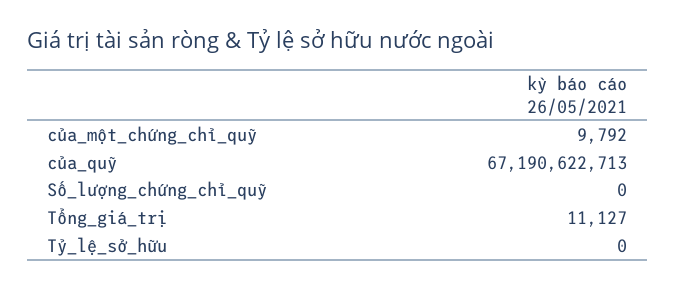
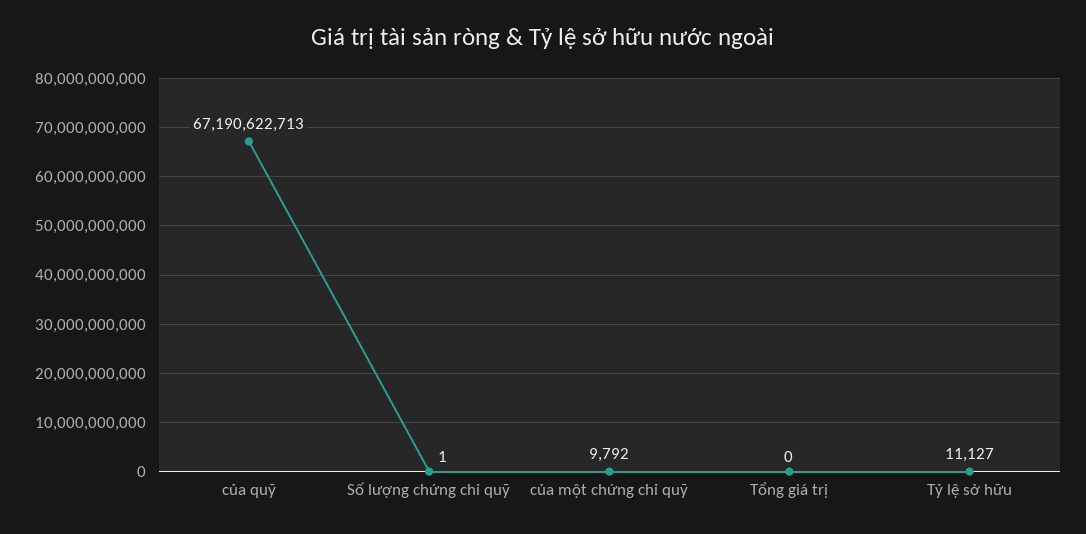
  {
    "của_một_chứng_chỉ_quỹ": 9792,
    "của_quỹ": 67190622713,
-   "Số_lượng_chứng_chỉ_quỹ": 0,
+   "Số_lượng_chứng_chỉ_quỹ": 1,
-   "Tổng_giá_trị": 11127,
+   "Tổng_giá_trị": 0,
-   "Tỷ_lệ_sở_hữu": 0
+   "Tỷ_lệ_sở_hữu": 11127
  }

